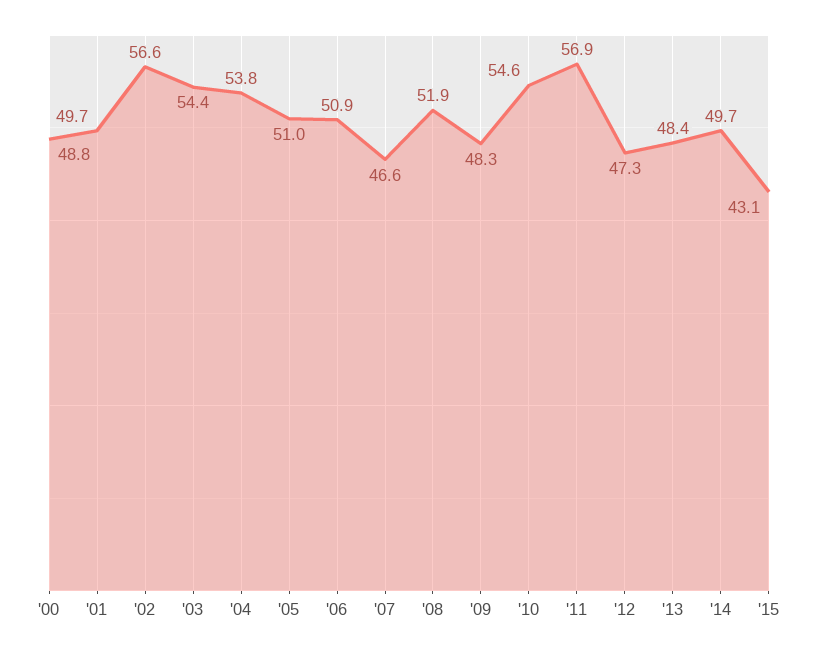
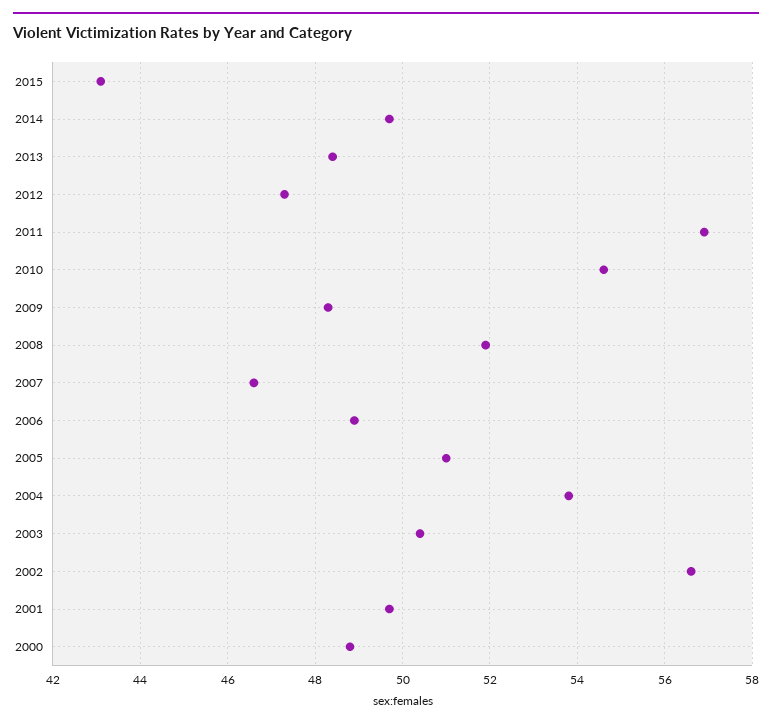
  {
    "'00": 48.8,
    "'01": 49.7,
    "'02": 56.6,
-   "'03": 54.4,
+   "'03": 50.5,
    "'04": 53.8,
    "'05": 51,
-   "'06": 50.9,
+   "'06": 49,
    "'07": 46.6,
    "'08": 51.9,
    "'09": 48.3,
    "'10": 54.6,
    "'11": 56.9,
    "'12": 47.3,
    "'13": 48.4,
    "'14": 49.7,
    "'15": 43.1
  }

